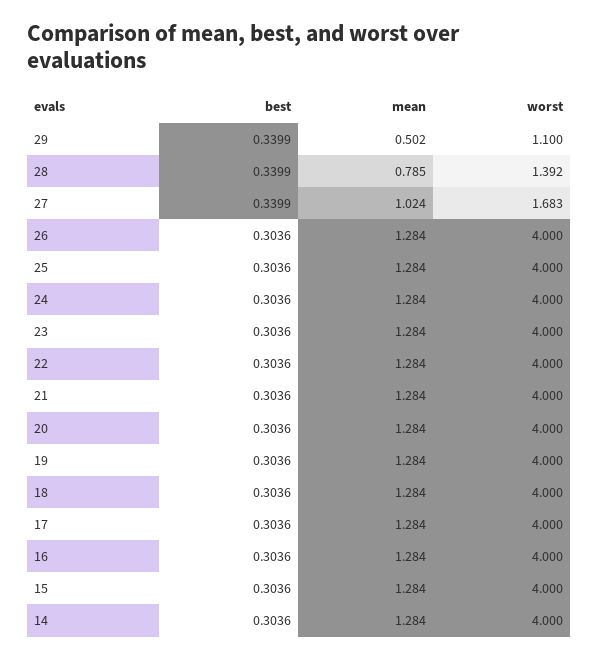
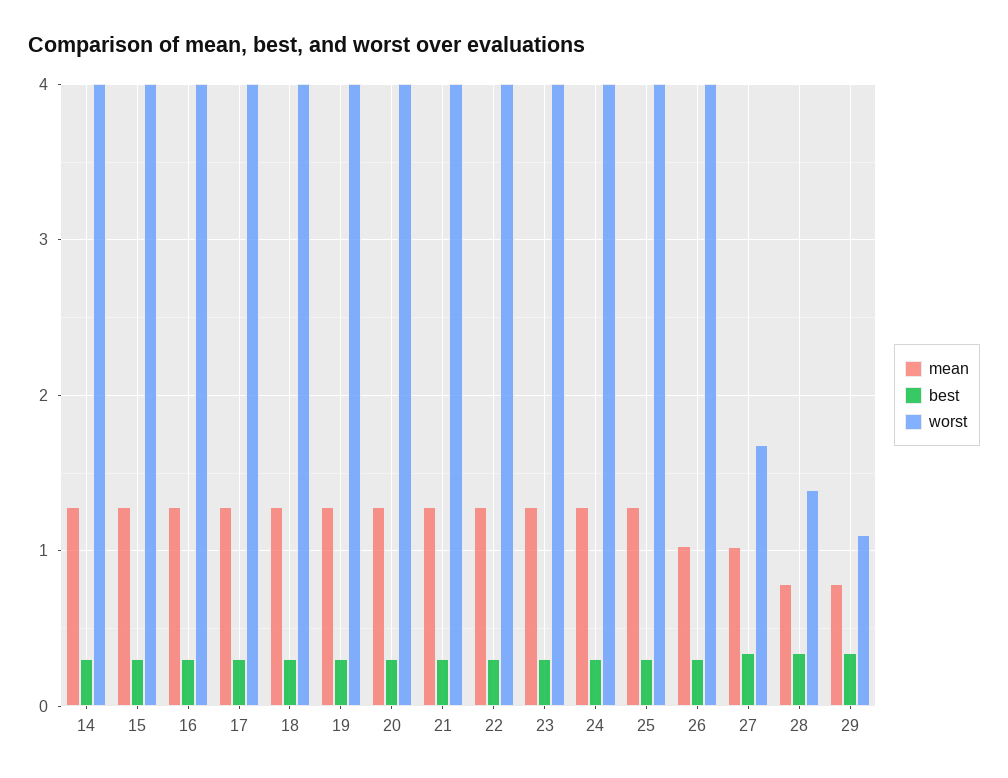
  {
    "best": {
      "29": 0.3399,
      "28": 0.3399,
      "27": 0.3399,
      "26": 0.3036,
      "25": 0.3036,
      "24": 0.3036,
      "23": 0.3036,
      "22": 0.3036,
      "21": 0.3036,
      "20": 0.3036,
      "19": 0.3036,
      "18": 0.3036,
      "17": 0.3036,
      "16": 0.3036,
      "15": 0.3036,
      "14": 0.3036
    },
    "mean": {
-     "29": 0.502,
+     "29": 0.8,
      "28": 0.785,
      "27": 1.024,
-     "26": 1.284,
+     "26": 1,
      "25": 1.284,
      "24": 1.284,
      "23": 1.284,
      "22": 1.284,
      "21": 1.284,
      "20": 1.284,
      "19": 1.284,
      "18": 1.284,
      "17": 1.284,
      "16": 1.284,
      "15": 1.284,
      "14": 1.284
    },
    "worst": {
      "29": 1.1,
      "28": 1.392,
      "27": 1.683,
      "26": 4,
      "25": 4,
      "24": 4,
      "23": 4,
      "22": 4,
      "21": 4,
      "20": 4,
      "19": 4,
      "18": 4,
      "17": 4,
      "16": 4,
      "15": 4,
      "14": 4
    }
  }

